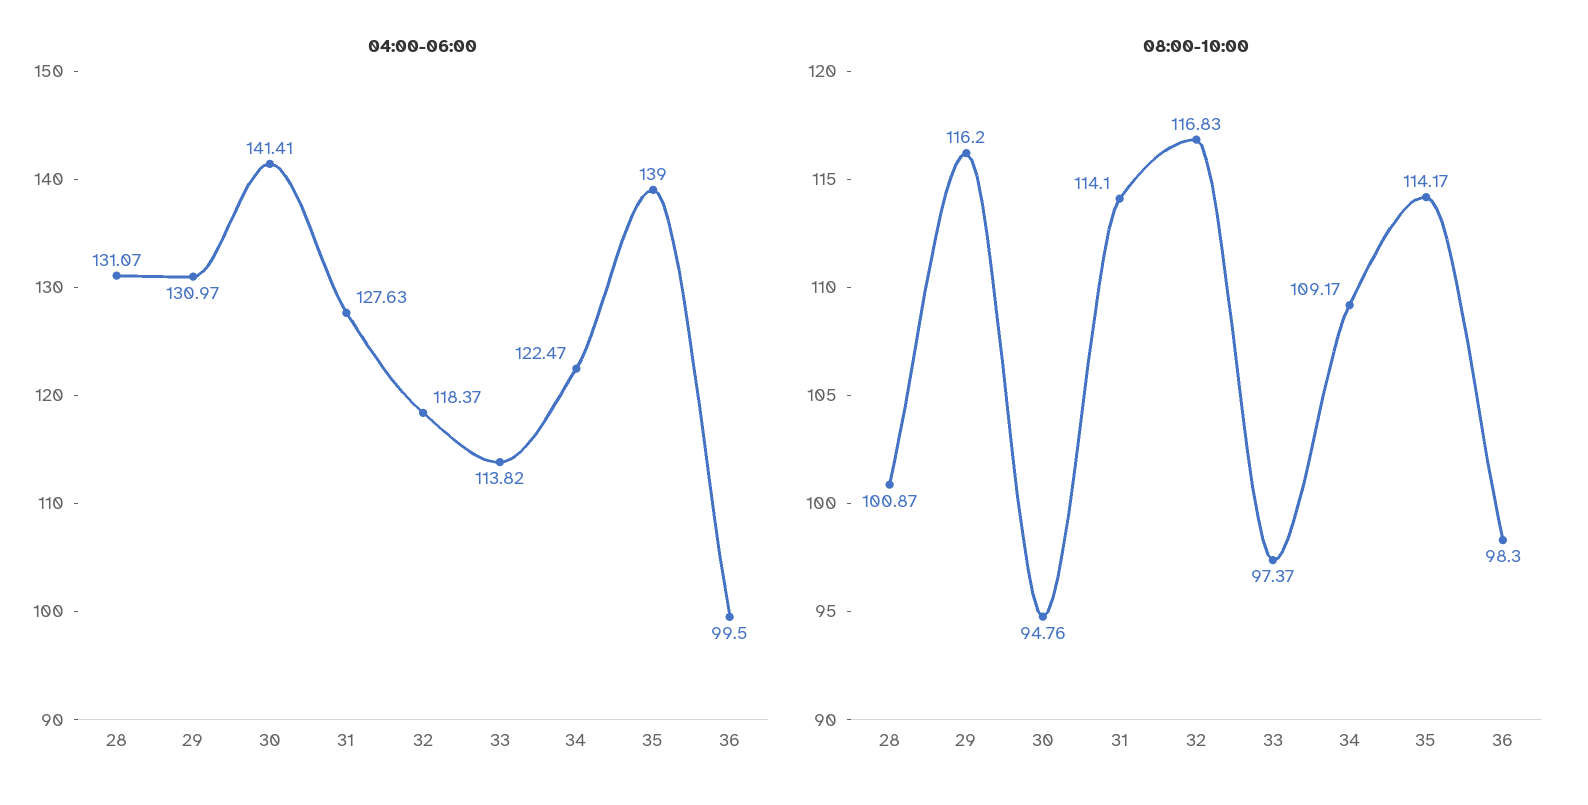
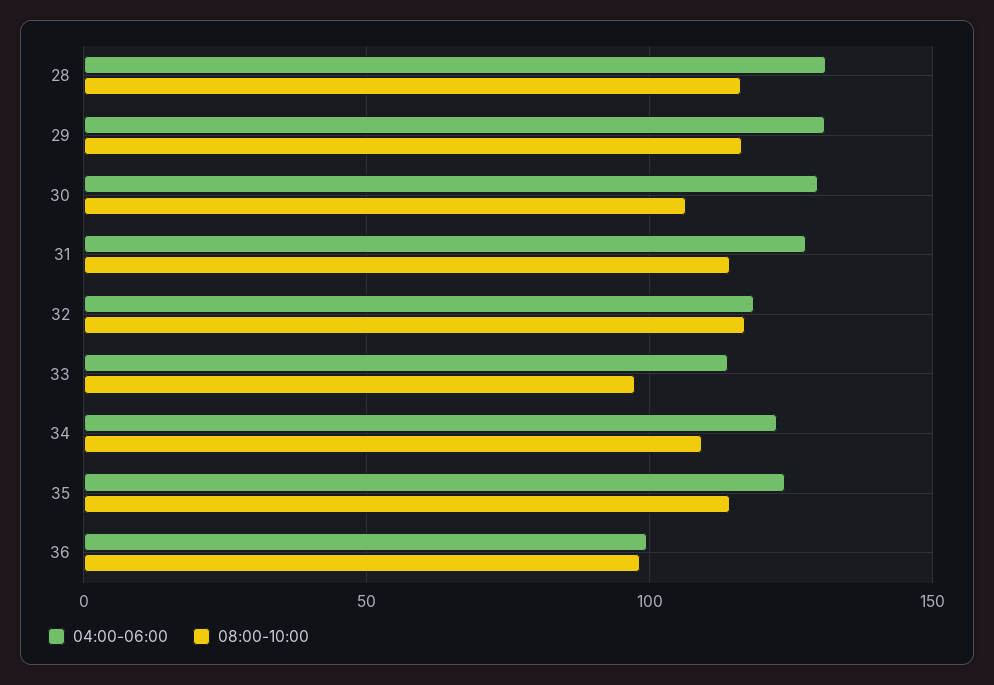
  {
    "04:00-06:00": {
      "28": 131.07,
      "29": 130.97,
-     "30": 141.41,
+     "30": 130,
      "31": 127.63,
      "32": 118.37,
      "33": 113.82,
      "34": 122.47,
-     "35": 139,
+     "35": 125,
      "36": 99.5
    },
    "08:00-10:00": {
-     "28": 100.87,
+     "28": 115,
      "29": 116.2,
-     "30": 94.76,
+     "30": 105,
      "31": 114.1,
      "32": 116.83,
      "33": 97.37,
      "34": 109.17,
      "35": 114.17,
      "36": 98.3
    }
  }

